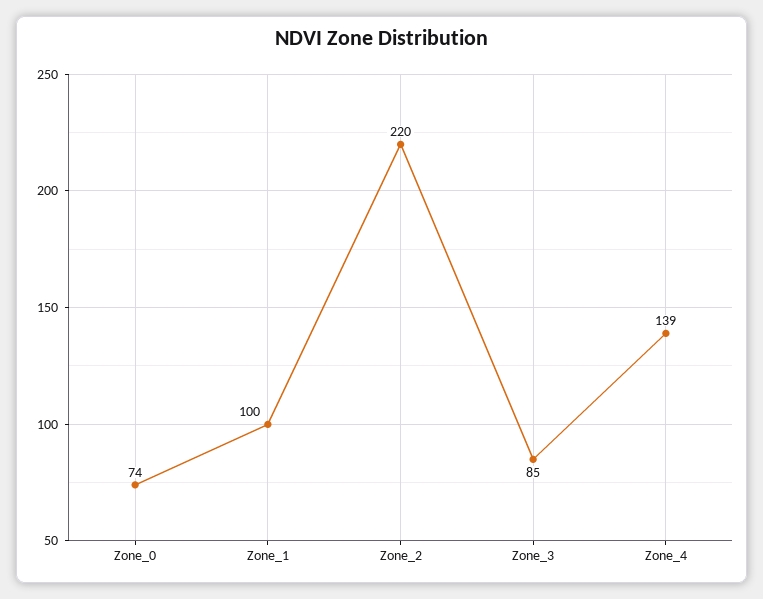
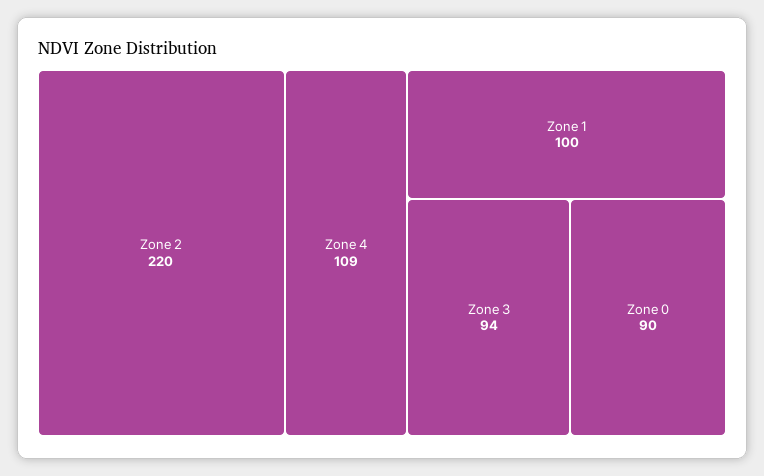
  {
-   "Zone_0": 74,
+   "Zone_0": 90,
    "Zone_1": 100,
    "Zone_2": 220,
-   "Zone_3": 85,
+   "Zone_3": 94,
-   "Zone_4": 139
+   "Zone_4": 109
  }

